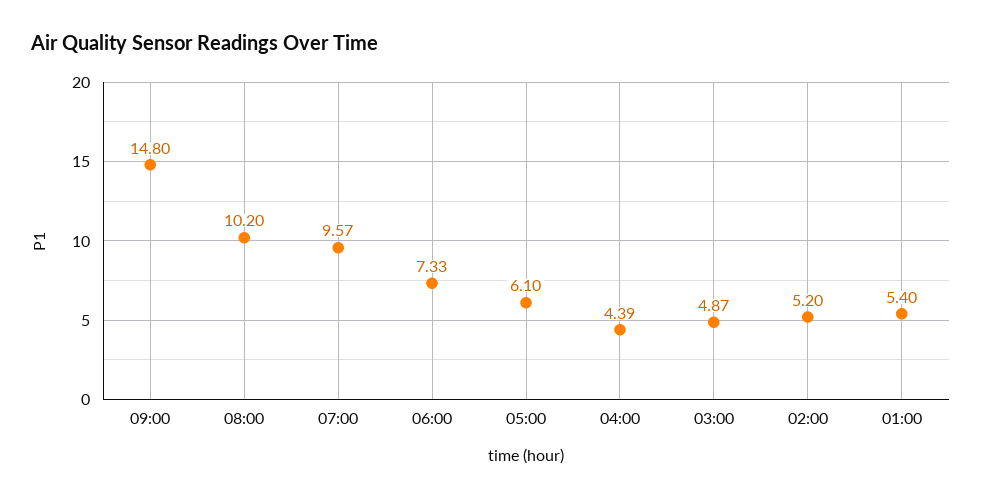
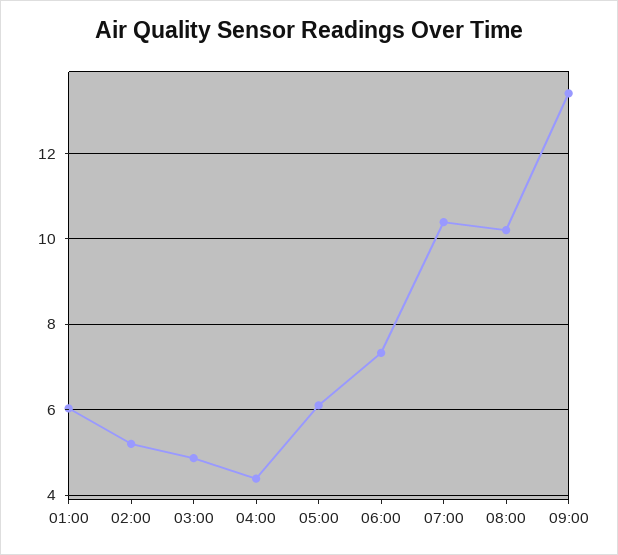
  {
-   "09:00": 14.8,
+   "09:00": 13.4,
    "08:00": 10.2,
-   "07:00": 9.57,
+   "07:00": 10.4,
    "06:00": 7.33,
    "05:00": 6.1,
    "04:00": 4.39,
    "03:00": 4.87,
    "02:00": 5.2,
-   "01:00": 5.4
+   "01:00": 6
  }

